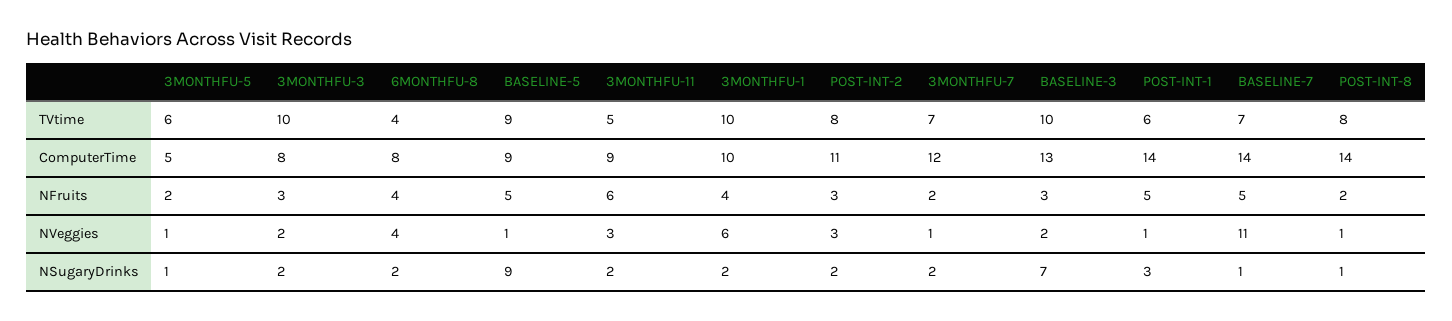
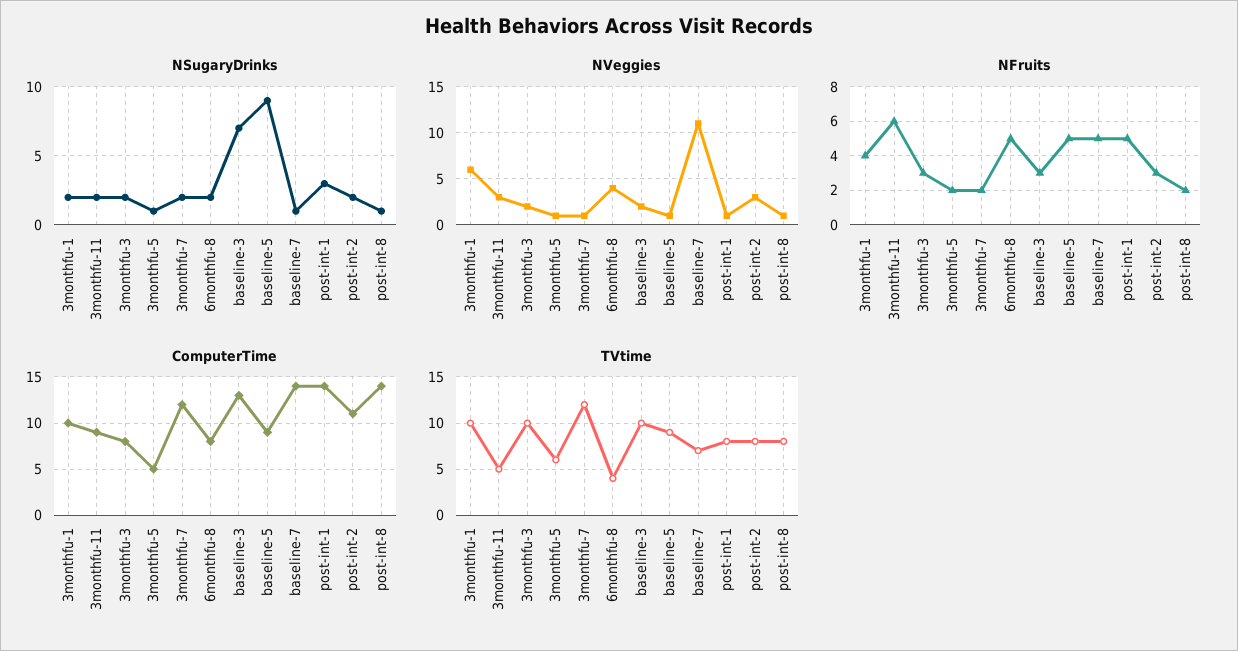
  {
    "TVtime": {
      "3MONTHFU-5": 6,
      "3MONTHFU-3": 10,
      "6MONTHFU-8": 4,
      "BASELINE-5": 9,
      "3MONTHFU-11": 5,
      "3MONTHFU-1": 10,
      "POST-INT-2": 8,
-     "3MONTHFU-7": 7,
+     "3MONTHFU-7": 12,
      "BASELINE-3": 10,
-     "POST-INT-1": 6,
+     "POST-INT-1": 8,
      "BASELINE-7": 7,
      "POST-INT-8": 8
    },
    "ComputerTime": {
      "3MONTHFU-5": 5,
      "3MONTHFU-3": 8,
      "6MONTHFU-8": 8,
      "BASELINE-5": 9,
      "3MONTHFU-11": 9,
      "3MONTHFU-1": 10,
      "POST-INT-2": 11,
      "3MONTHFU-7": 12,
      "BASELINE-3": 13,
      "POST-INT-1": 14,
      "BASELINE-7": 14,
      "POST-INT-8": 14
    },
    "NFruits": {
      "3MONTHFU-5": 2,
      "3MONTHFU-3": 3,
-     "6MONTHFU-8": 4,
+     "6MONTHFU-8": 5,
      "BASELINE-5": 5,
      "3MONTHFU-11": 6,
      "3MONTHFU-1": 4,
      "POST-INT-2": 3,
      "3MONTHFU-7": 2,
      "BASELINE-3": 3,
      "POST-INT-1": 5,
      "BASELINE-7": 5,
      "POST-INT-8": 2
    },
    "NVeggies": {
      "3MONTHFU-5": 1,
      "3MONTHFU-3": 2,
      "6MONTHFU-8": 4,
      "BASELINE-5": 1,
      "3MONTHFU-11": 3,
      "3MONTHFU-1": 6,
      "POST-INT-2": 3,
      "3MONTHFU-7": 1,
      "BASELINE-3": 2,
      "POST-INT-1": 1,
      "BASELINE-7": 11,
      "POST-INT-8": 1
    },
    "NSugaryDrinks": {
      "3MONTHFU-5": 1,
      "3MONTHFU-3": 2,
      "6MONTHFU-8": 2,
      "BASELINE-5": 9,
      "3MONTHFU-11": 2,
      "3MONTHFU-1": 2,
      "POST-INT-2": 2,
      "3MONTHFU-7": 2,
      "BASELINE-3": 7,
      "POST-INT-1": 3,
      "BASELINE-7": 1,
      "POST-INT-8": 1
    }
  }

